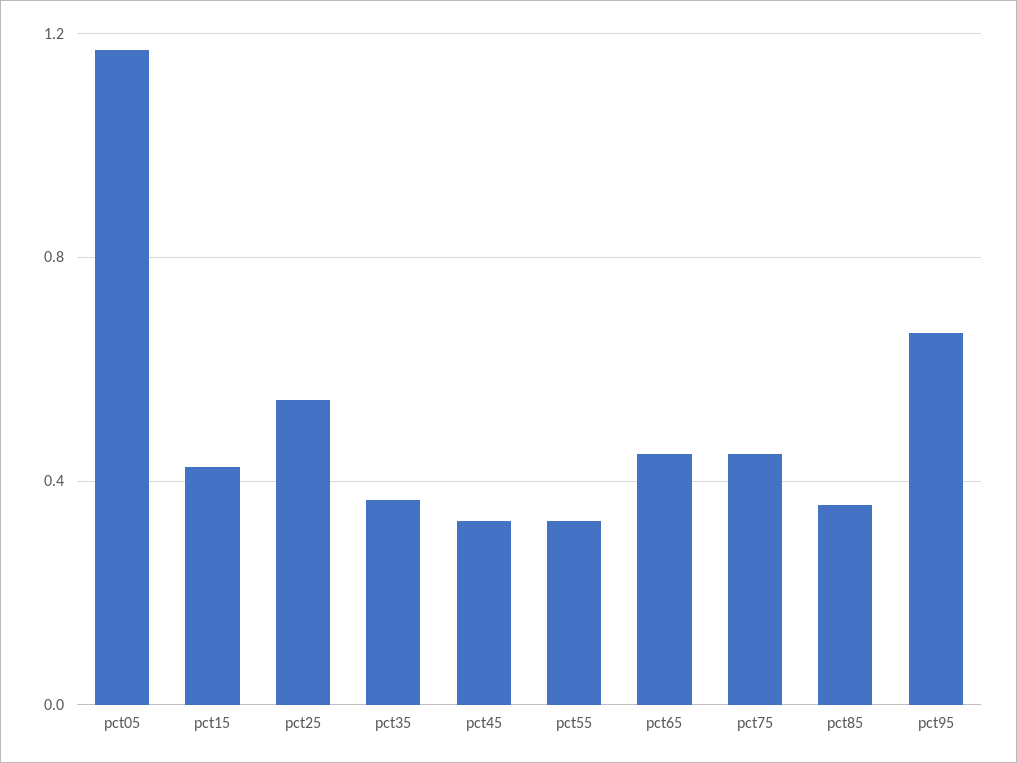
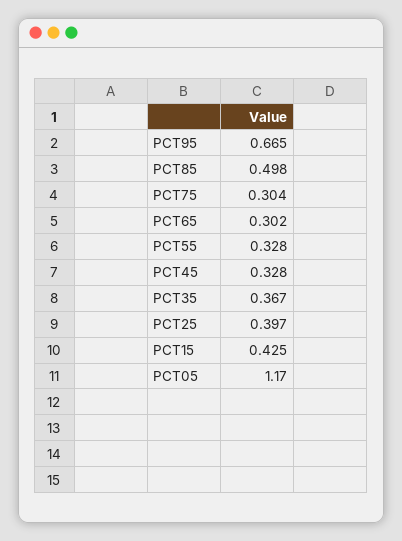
  {
    "pct05": 1.17,
    "pct15": 0.425,
-   "pct25": 0.55,
+   "pct25": 0.397,
    "pct35": 0.367,
    "pct45": 0.328,
    "pct55": 0.328,
-   "pct65": 0.45,
+   "pct65": 0.302,
-   "pct75": 0.45,
+   "pct75": 0.304,
-   "pct85": 0.35,
+   "pct85": 0.498,
    "pct95": 0.665
  }

